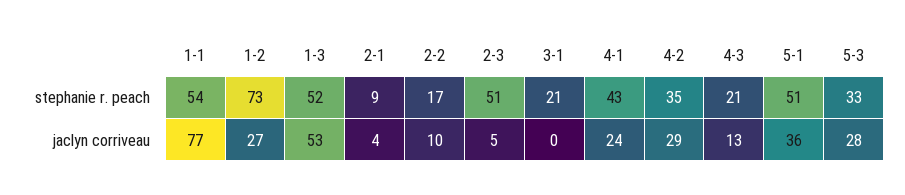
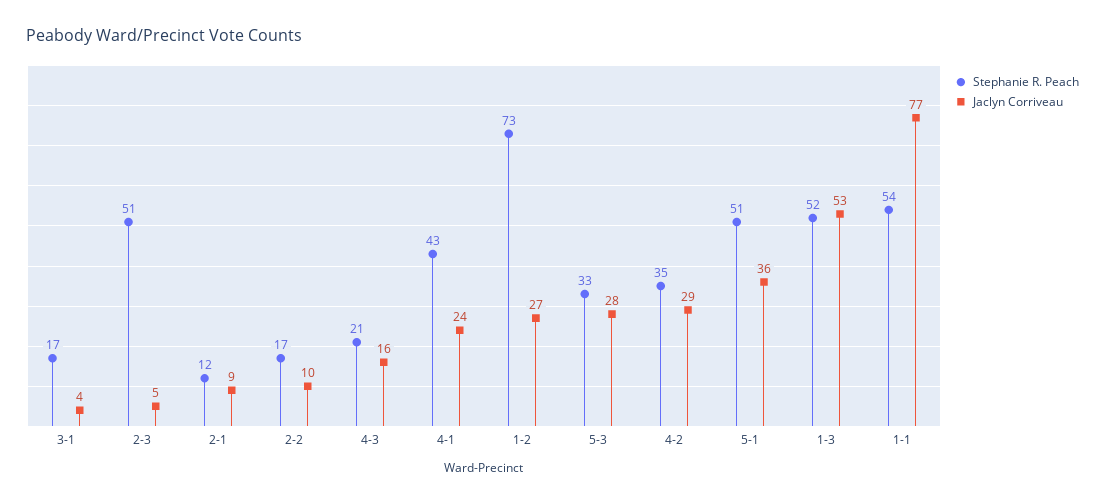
  {
    "stephanie r. peach": {
      "1-1": 54,
      "1-2": 73,
      "1-3": 52,
-     "2-1": 9,
+     "2-1": 12,
      "2-2": 17,
      "2-3": 51,
-     "3-1": 21,
+     "3-1": 17,
      "4-1": 43,
      "4-2": 35,
      "4-3": 21,
      "5-1": 51,
      "5-3": 33
    },
    "jaclyn corriveau": {
      "1-1": 77,
      "1-2": 27,
      "1-3": 53,
-     "2-1": 4,
+     "2-1": 9,
      "2-2": 10,
      "2-3": 5,
-     "3-1": 0,
+     "3-1": 4,
      "4-1": 24,
      "4-2": 29,
-     "4-3": 13,
+     "4-3": 16,
      "5-1": 36,
      "5-3": 28
    }
  }

